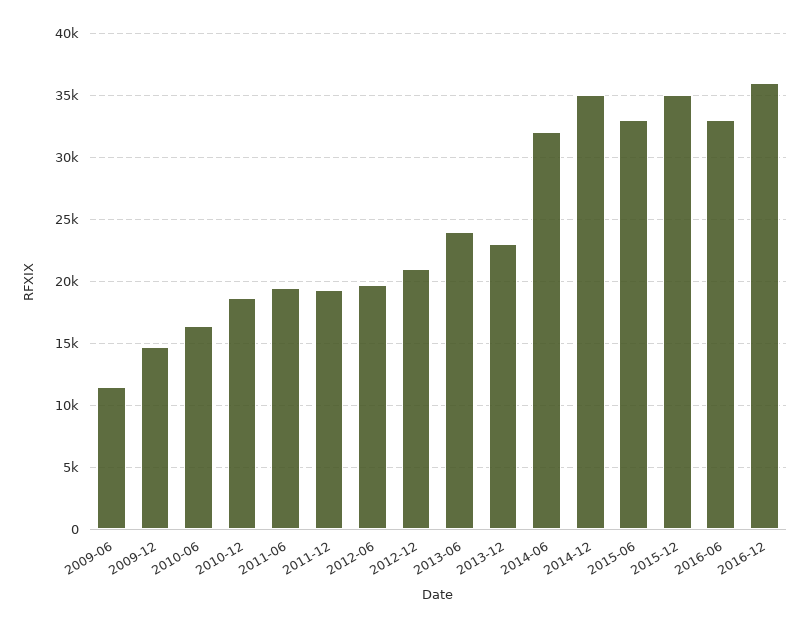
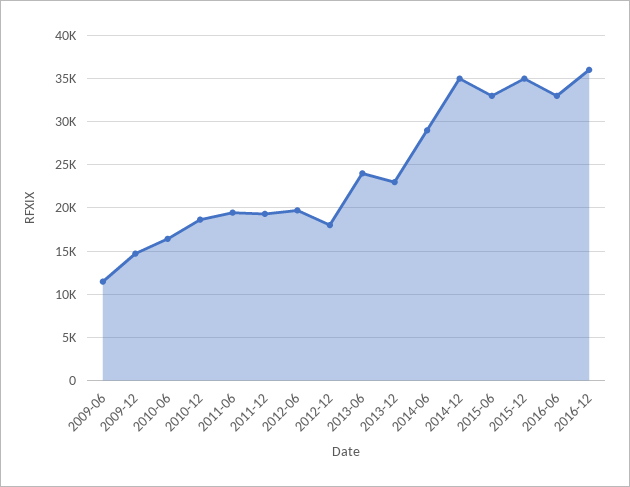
  {
    "2009-06": 11500,
    "2009-12": 14500,
    "2010-06": 16500,
    "2010-12": 18500,
    "2011-06": 19500,
    "2011-12": 19500,
    "2012-06": 19500,
-   "2012-12": 21000,
+   "2012-12": 18000,
    "2013-06": 24000,
    "2013-12": 23000,
-   "2014-06": 32000,
+   "2014-06": 29000,
    "2014-12": 35000,
    "2015-06": 33000,
    "2015-12": 35000,
    "2016-06": 33000,
    "2016-12": 36000
  }

